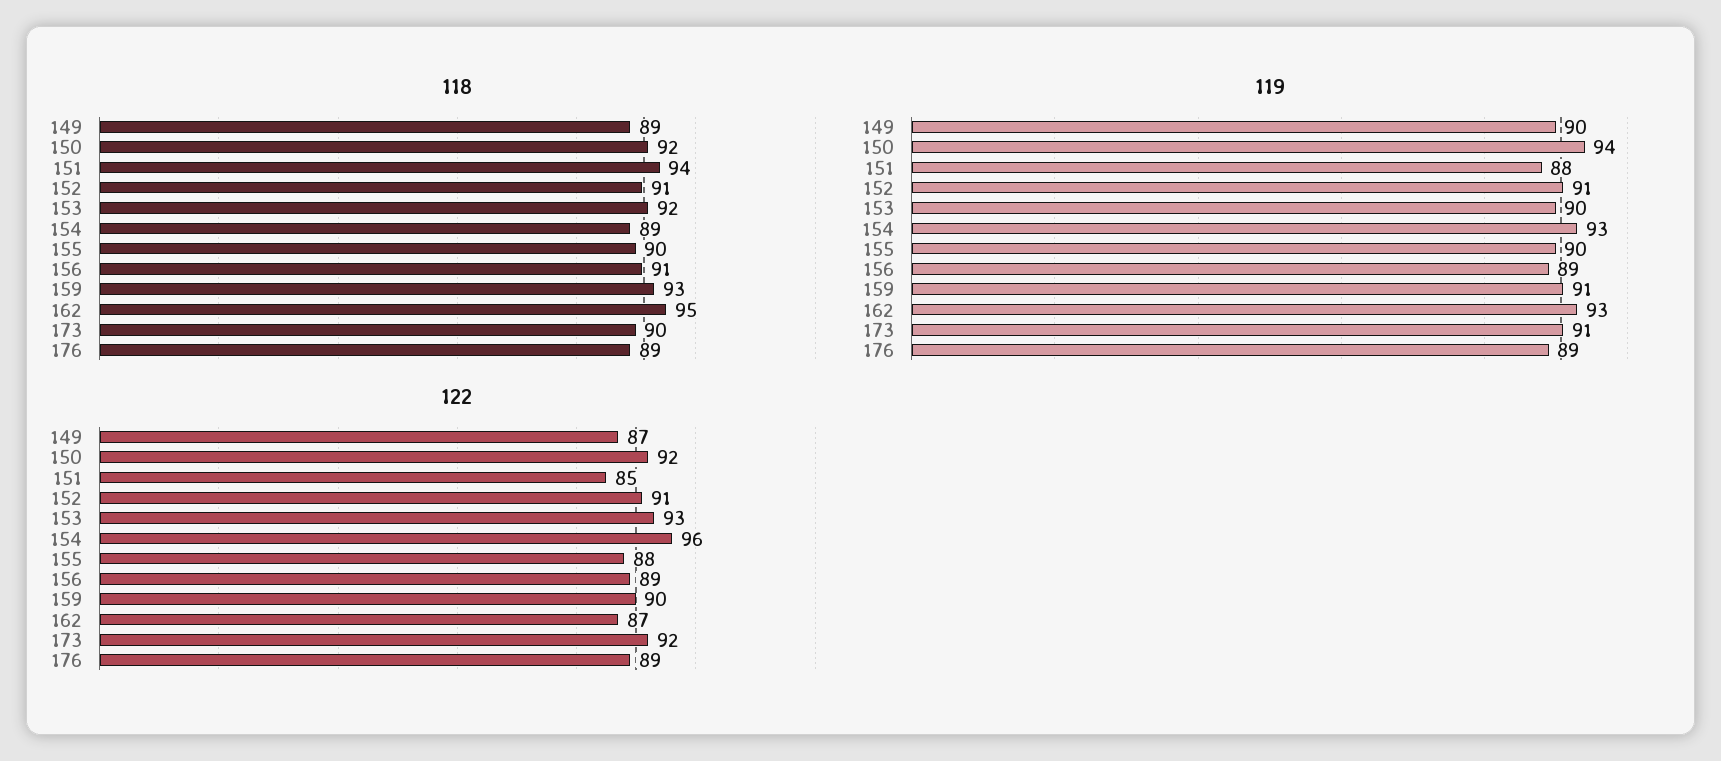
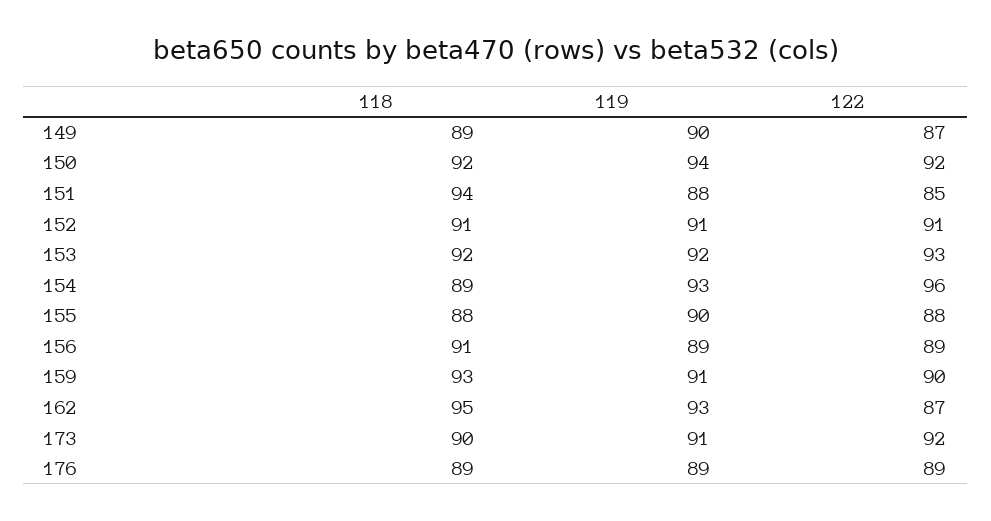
  {
    "118": {
      "149": 89,
      "150": 92,
      "151": 94,
      "152": 91,
      "153": 92,
      "154": 89,
-     "155": 90,
+     "155": 88,
      "156": 91,
      "159": 93,
      "162": 95,
      "173": 90,
      "176": 89
    },
    "119": {
      "149": 90,
      "150": 94,
      "151": 88,
      "152": 91,
-     "153": 90,
+     "153": 92,
      "154": 93,
      "155": 90,
      "156": 89,
      "159": 91,
      "162": 93,
      "173": 91,
      "176": 89
    },
    "122": {
      "149": 87,
      "150": 92,
      "151": 85,
      "152": 91,
      "153": 93,
      "154": 96,
      "155": 88,
      "156": 89,
      "159": 90,
      "162": 87,
      "173": 92,
      "176": 89
    }
  }

